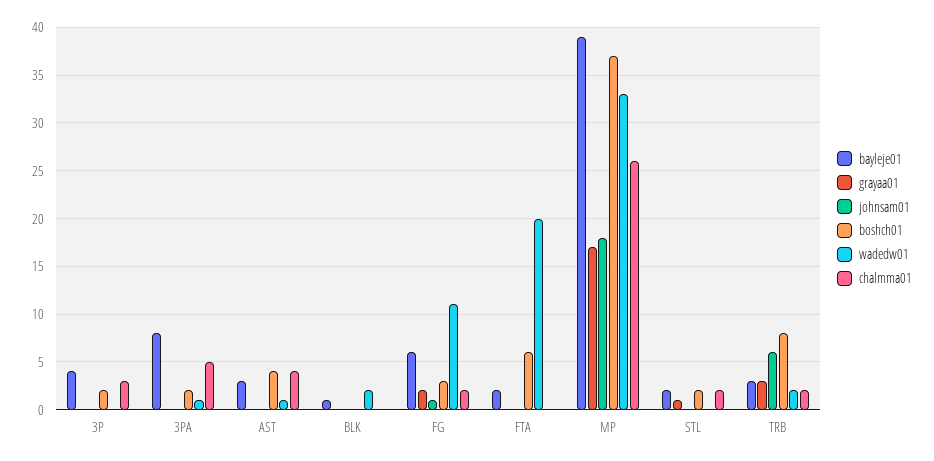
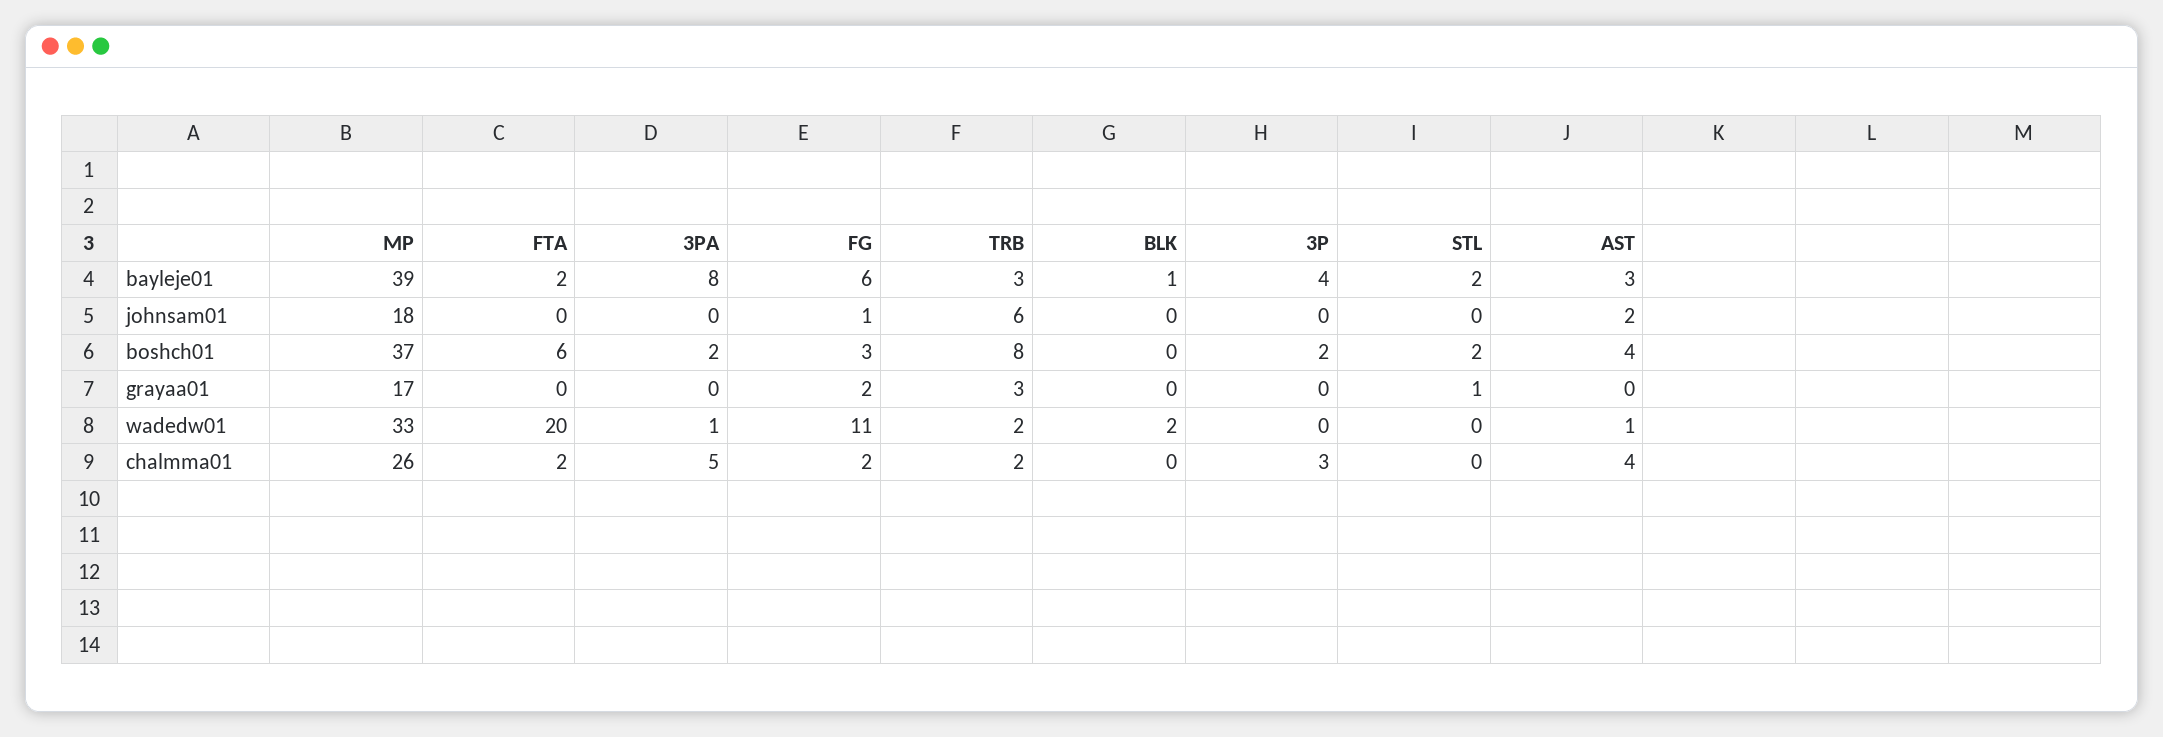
  {
    "bayleje01": {
      "3P": 4,
      "3PA": 8,
      "AST": 3,
      "BLK": 1,
      "FG": 6,
      "FTA": 2,
      "MP": 39,
      "STL": 2,
      "TRB": 3
    },
    "grayaa01": {
      "3P": 0,
      "3PA": 0,
      "AST": 0,
      "BLK": 0,
      "FG": 2,
      "FTA": 0,
      "MP": 17,
      "STL": 1,
      "TRB": 3
    },
    "johnsam01": {
      "3P": 0,
      "3PA": 0,
-     "AST": 0,
+     "AST": 2,
      "BLK": 0,
      "FG": 1,
      "FTA": 0,
      "MP": 18,
      "STL": 0,
      "TRB": 6
    },
    "boshch01": {
      "3P": 2,
      "3PA": 2,
      "AST": 4,
      "BLK": 0,
      "FG": 3,
      "FTA": 6,
      "MP": 37,
      "STL": 2,
      "TRB": 8
    },
    "wadedw01": {
      "3P": 0,
      "3PA": 1,
      "AST": 1,
      "BLK": 2,
      "FG": 11,
      "FTA": 20,
      "MP": 33,
      "STL": 0,
      "TRB": 2
    },
    "chalmma01": {
      "3P": 3,
      "3PA": 5,
      "AST": 4,
      "BLK": 0,
      "FG": 2,
-     "FTA": 0,
+     "FTA": 2,
      "MP": 26,
-     "STL": 2,
+     "STL": 0,
      "TRB": 2
    }
  }

